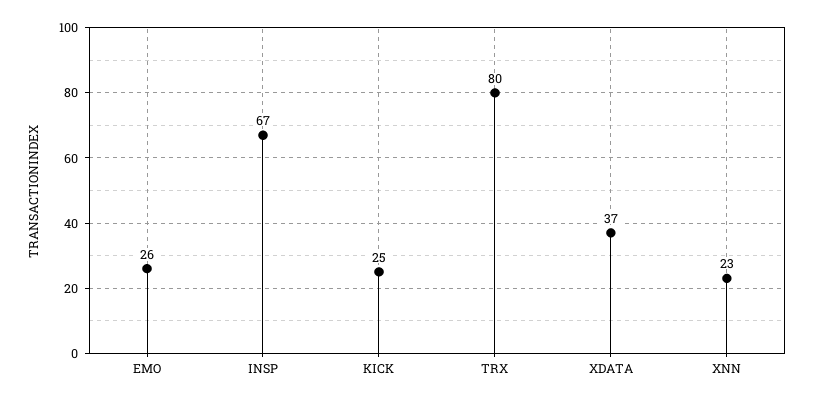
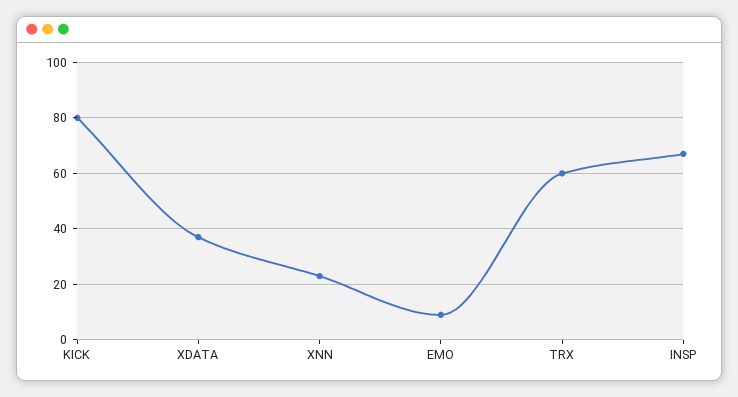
  {
-   "EMO": 26,
+   "EMO": 10,
    "INSP": 67,
-   "KICK": 25,
+   "KICK": 80,
-   "TRX": 80,
+   "TRX": 60,
    "XDATA": 37,
    "XNN": 23
  }

